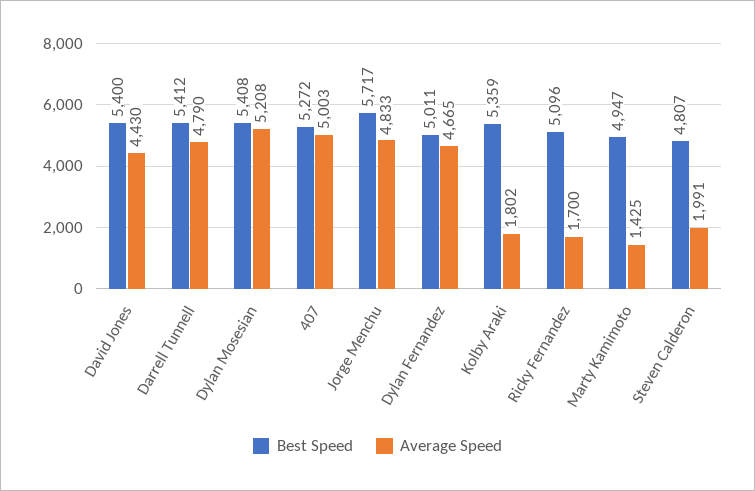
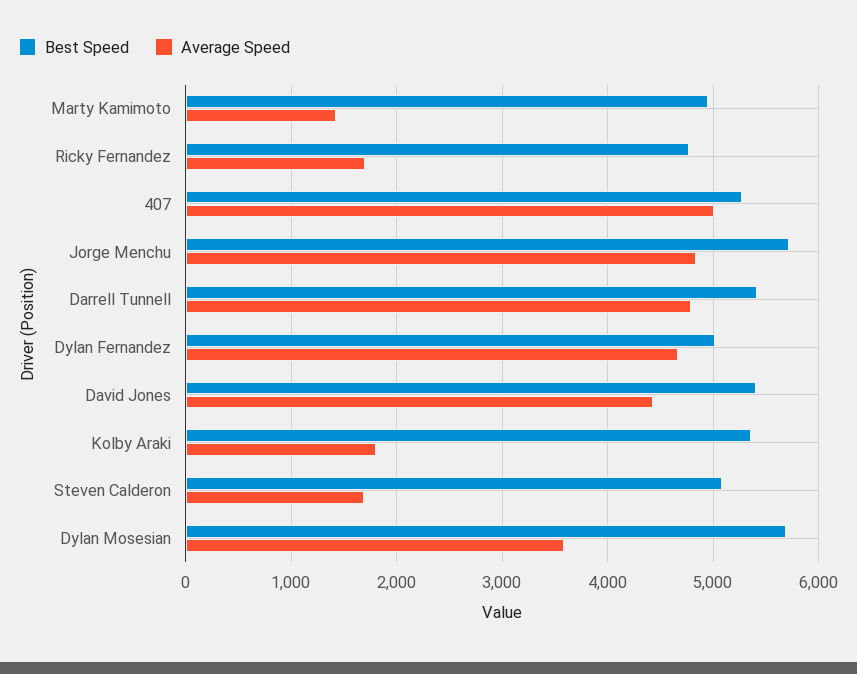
  {
    "Best Speed": {
      "David Jones": 5400,
      "Darrell Tunnell": 5412,
-     "Dylan Mosesian": 5408,
+     "Dylan Mosesian": 5700,
      "407": 5272,
      "Jorge Menchu": 5717,
      "Dylan Fernandez": 5011,
      "Kolby Araki": 5359,
-     "Ricky Fernandez": 5096,
+     "Ricky Fernandez": 4800,
      "Marty Kamimoto": 4947,
-     "Steven Calderon": 4807
+     "Steven Calderon": 5100
    },
    "Average Speed": {
      "David Jones": 4430,
      "Darrell Tunnell": 4790,
-     "Dylan Mosesian": 5208,
+     "Dylan Mosesian": 3600,
      "407": 5003,
      "Jorge Menchu": 4833,
      "Dylan Fernandez": 4665,
      "Kolby Araki": 1802,
      "Ricky Fernandez": 1700,
      "Marty Kamimoto": 1425,
-     "Steven Calderon": 1991
+     "Steven Calderon": 1700
    }
  }

